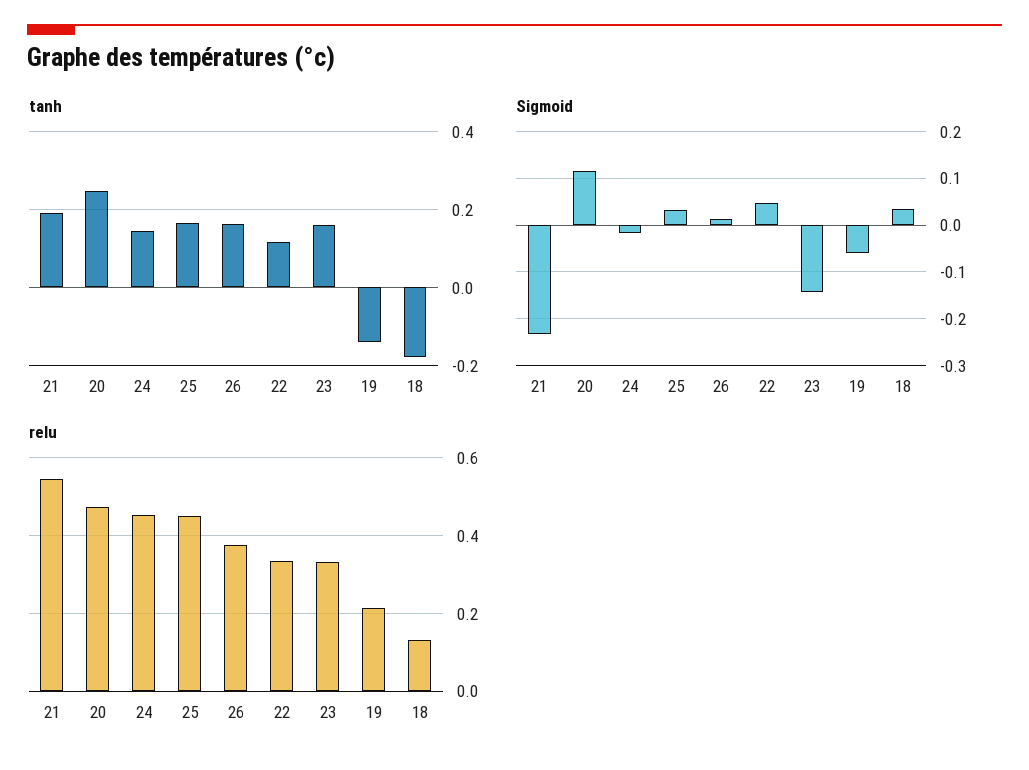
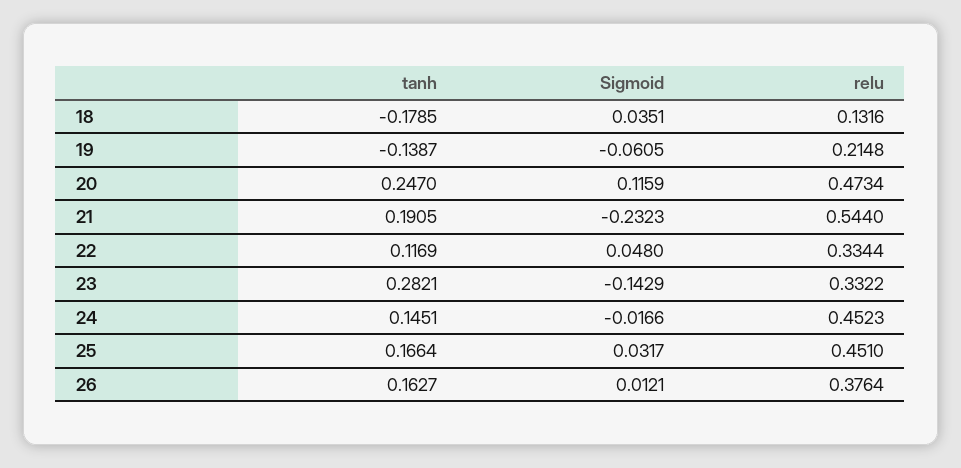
  {
    "tanh": {
      "21": 0.1905,
      "20": 0.247,
      "24": 0.1451,
      "25": 0.1664,
      "26": 0.1627,
      "22": 0.1169,
-     "23": 0.16,
+     "23": 0.2821,
      "19": -0.1387,
      "18": -0.1785
    },
    "Sigmoid": {
      "21": -0.2323,
      "20": 0.1159,
      "24": -0.0166,
      "25": 0.0317,
      "26": 0.0121,
      "22": 0.048,
      "23": -0.1429,
      "19": -0.0605,
      "18": 0.0351
    },
    "relu": {
      "21": 0.544,
      "20": 0.4734,
      "24": 0.4523,
      "25": 0.451,
      "26": 0.3764,
      "22": 0.3344,
      "23": 0.3322,
      "19": 0.2148,
      "18": 0.1316
    }
  }

